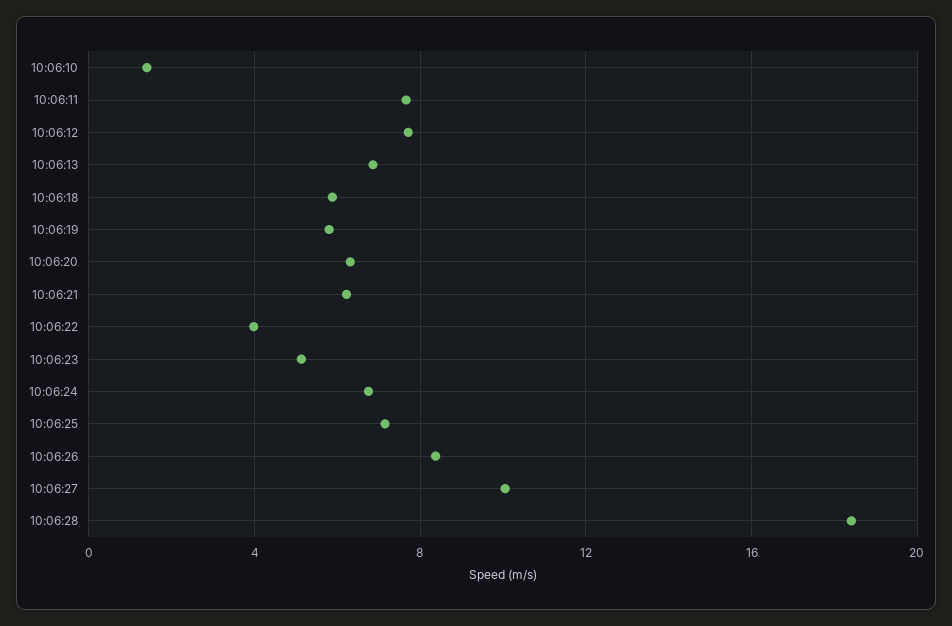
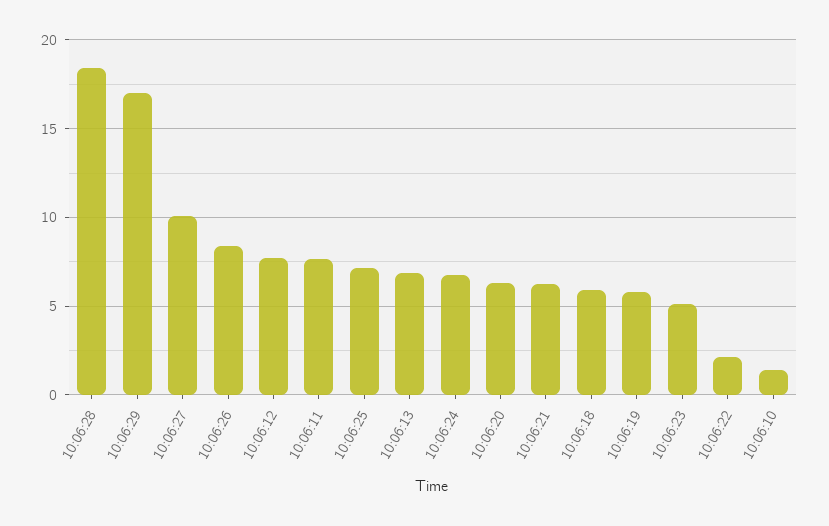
  {
    "10:06:10": 1.5,
    "10:06:11": 7.5,
    "10:06:12": 7.5,
    "10:06:13": 7,
    "10:06:18": 6,
    "10:06:19": 6,
    "10:06:20": 6.5,
    "10:06:21": 6,
-   "10:06:22": 4,
+   "10:06:22": 2,
    "10:06:23": 5,
    "10:06:24": 7,
    "10:06:25": 7,
    "10:06:26": 8.5,
    "10:06:27": 10,
-   "10:06:28": 18.5
+   "10:06:28": 18.5,
+   "10:06:29": 17
  }

